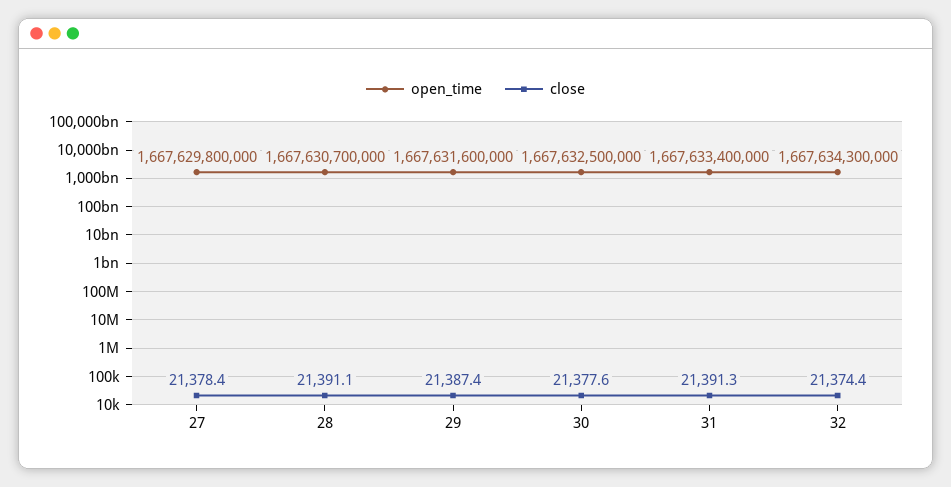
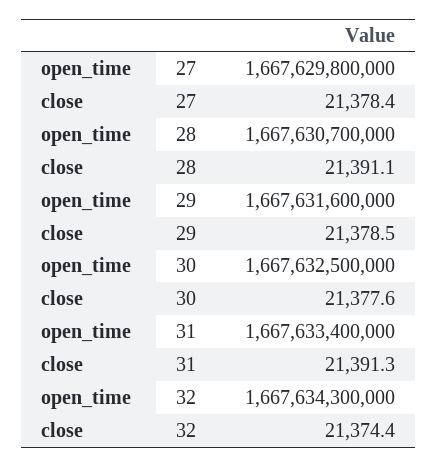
  {
    "open_time": {
      "27": 1667629800000,
      "28": 1667630700000,
      "29": 1667631600000,
      "30": 1667632500000,
      "31": 1667633400000,
      "32": 1667634300000
    },
    "close": {
      "27": 21378.4,
      "28": 21391.1,
-     "29": 21387.4,
+     "29": 21378.5,
      "30": 21377.6,
      "31": 21391.3,
      "32": 21374.4
    }
  }

